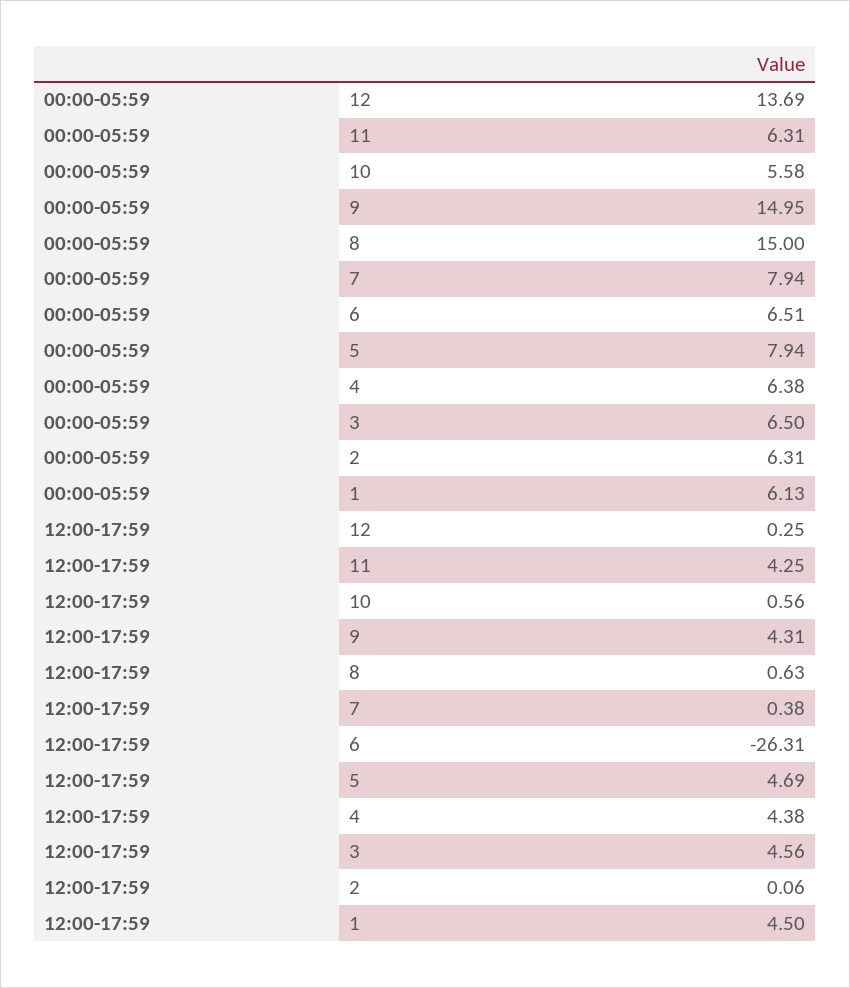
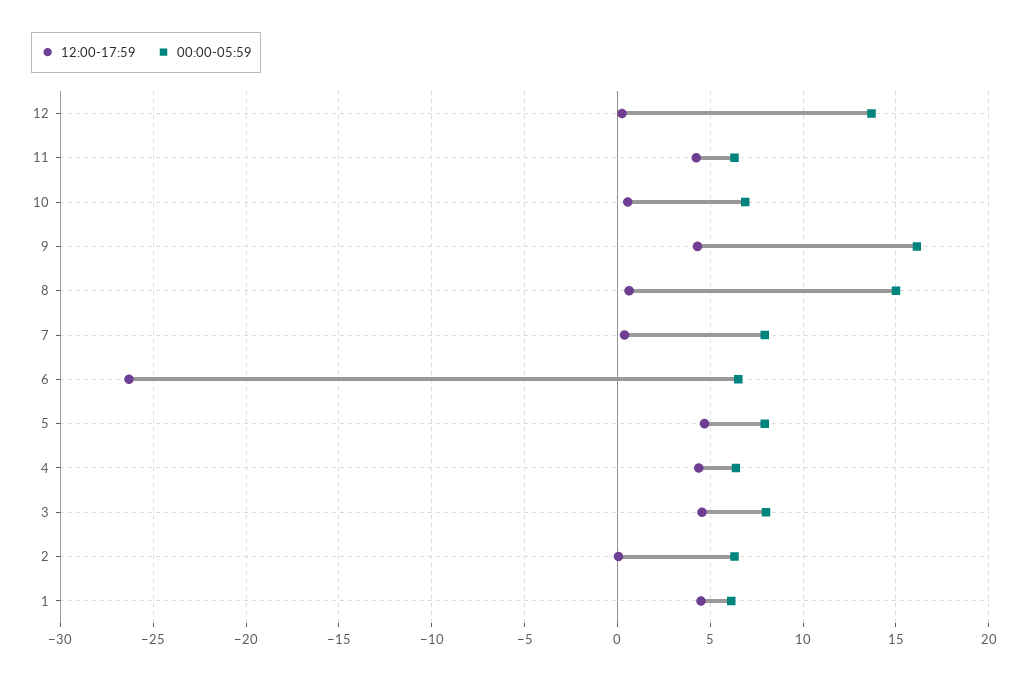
  {
    "00:00-05:59": {
      "12": 13.69,
      "11": 6.31,
-     "10": 5.58,
+     "10": 7,
-     "9": 14.95,
+     "9": 16,
      "8": 15,
      "7": 7.94,
      "6": 6.51,
      "5": 7.94,
      "4": 6.38,
-     "3": 6.5,
+     "3": 8,
      "2": 6.31,
      "1": 6.13
    },
    "12:00-17:59": {
      "12": 0.25,
      "11": 4.25,
      "10": 0.56,
      "9": 4.31,
      "8": 0.63,
      "7": 0.38,
      "6": -26.31,
      "5": 4.69,
      "4": 4.38,
      "3": 4.56,
      "2": 0.06,
      "1": 4.5
    }
  }

